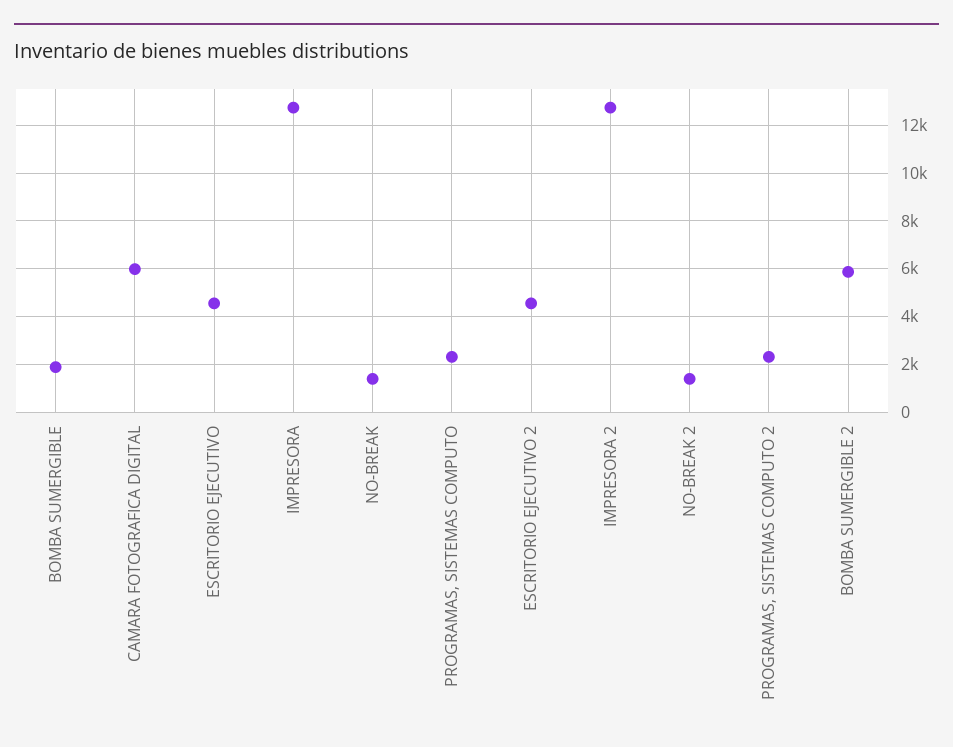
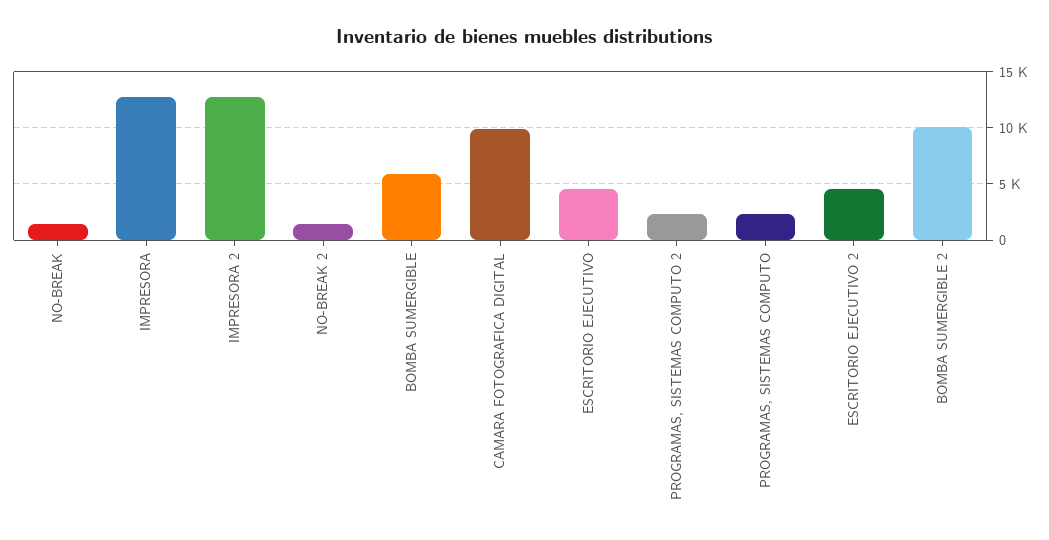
  {
-   "BOMBA SUMERGIBLE": 2000,
+   "BOMBA SUMERGIBLE": 6000,
-   "CAMARA FOTOGRAFICA DIGITAL": 6000,
+   "CAMARA FOTOGRAFICA DIGITAL": 10000,
    "ESCRITORIO EJECUTIVO": 4500,
    "IMPRESORA": 12500,
    "NO-BREAK": 1500,
    "PROGRAMAS, SISTEMAS COMPUTO": 2500,
    "ESCRITORIO EJECUTIVO 2": 4500,
    "IMPRESORA 2": 12500,
    "NO-BREAK 2": 1500,
    "PROGRAMAS, SISTEMAS COMPUTO 2": 2500,
-   "BOMBA SUMERGIBLE 2": 6000
+   "BOMBA SUMERGIBLE 2": 10000
  }

